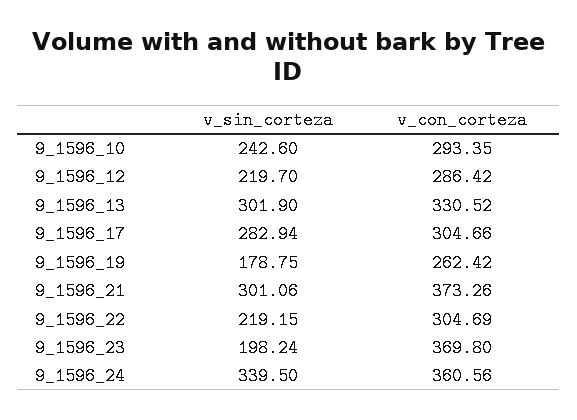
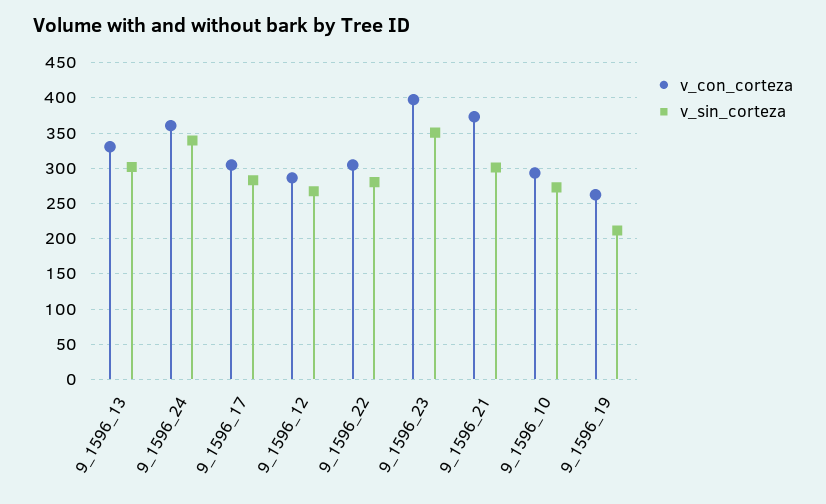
  {
    "v_sin_corteza": {
-     "9_1596_10": 242.6,
+     "9_1596_10": 270,
-     "9_1596_12": 219.7,
+     "9_1596_12": 270,
      "9_1596_13": 301.9,
      "9_1596_17": 282.94,
-     "9_1596_19": 178.75,
+     "9_1596_19": 210,
      "9_1596_21": 301.06,
-     "9_1596_22": 219.15,
+     "9_1596_22": 280,
-     "9_1596_23": 198.24,
+     "9_1596_23": 350,
      "9_1596_24": 339.5
    },
    "v_con_corteza": {
      "9_1596_10": 293.35,
      "9_1596_12": 286.42,
      "9_1596_13": 330.52,
      "9_1596_17": 304.66,
      "9_1596_19": 262.42,
      "9_1596_21": 373.26,
      "9_1596_22": 304.69,
-     "9_1596_23": 369.8,
+     "9_1596_23": 400,
      "9_1596_24": 360.56
    }
  }

